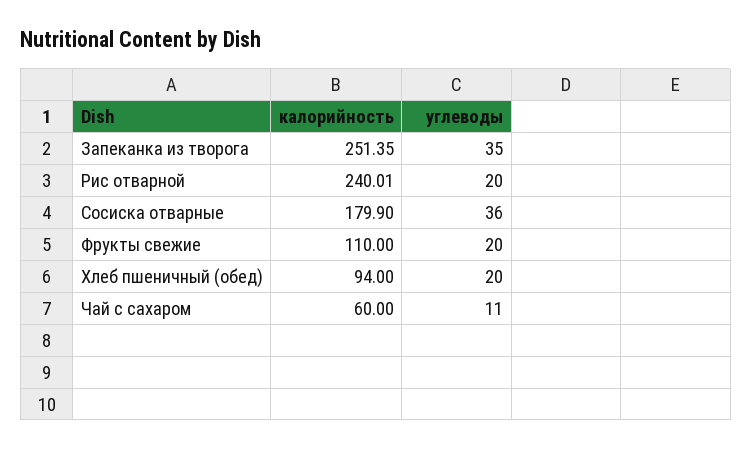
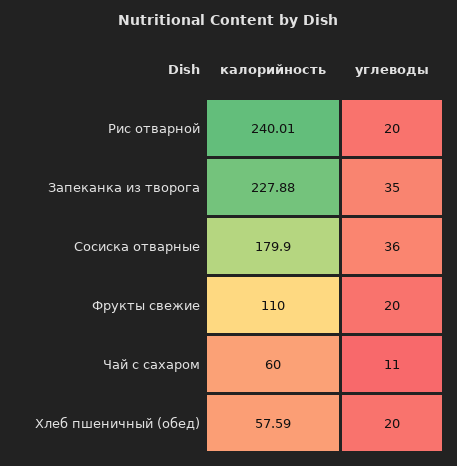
  {
    "калорийность": {
-     "Запеканка из творога": 251.35,
+     "Запеканка из творога": 227.88,
      "Рис отварной": 240.01,
      "Сосиска отварные": 179.9,
      "Фрукты свежие": 110,
-     "Хлеб пшеничный (обед)": 94,
+     "Хлеб пшеничный (обед)": 57.59,
      "Чай с сахаром": 60
    },
    "углеводы": {
      "Запеканка из творога": 35,
      "Рис отварной": 20,
      "Сосиска отварные": 36,
      "Фрукты свежие": 20,
      "Хлеб пшеничный (обед)": 20,
      "Чай с сахаром": 11
    }
  }

